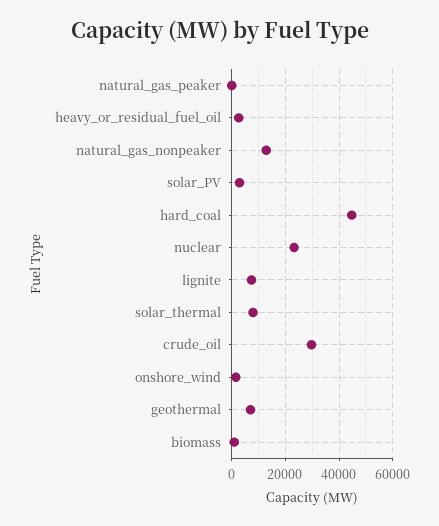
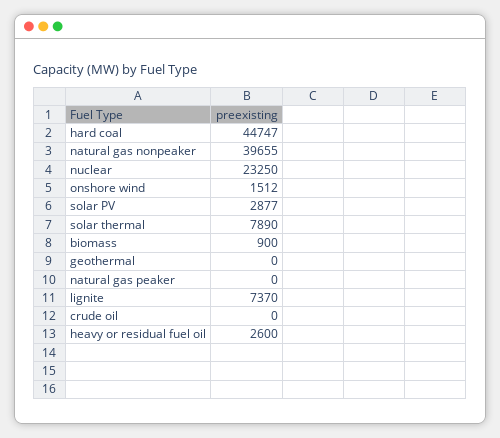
  {
    "natural_gas_peaker": 0,
    "heavy_or_residual_fuel_oil": 2600,
-   "natural_gas_nonpeaker": 12500,
+   "natural_gas_nonpeaker": 39655,
    "solar_PV": 2877,
    "hard_coal": 44747,
    "nuclear": 23250,
    "lignite": 7370,
    "solar_thermal": 7890,
-   "crude_oil": 30000,
+   "crude_oil": 0,
    "onshore_wind": 1512,
-   "geothermal": 7500,
+   "geothermal": 0,
    "biomass": 900
  }

